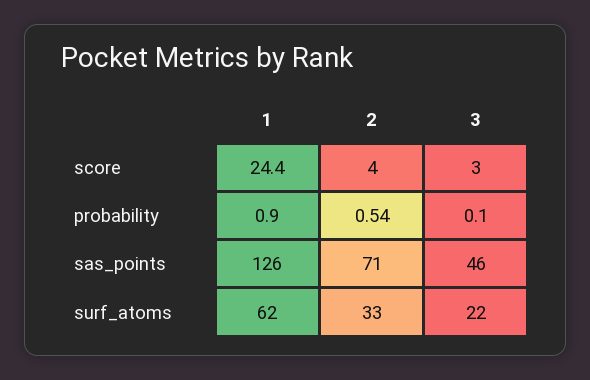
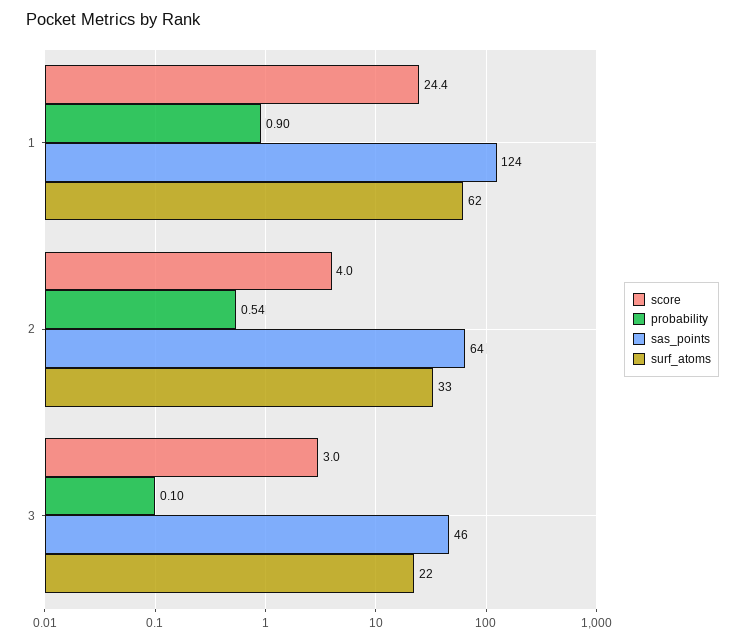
  {
    "score": {
      "1": 24.4,
      "2": 4,
      "3": 3
    },
    "probability": {
      "1": 0.9,
      "2": 0.54,
      "3": 0.1
    },
    "sas_points": {
-     "1": 126,
+     "1": 124,
-     "2": 71,
+     "2": 64,
      "3": 46
    },
    "surf_atoms": {
      "1": 62,
      "2": 33,
      "3": 22
    }
  }

